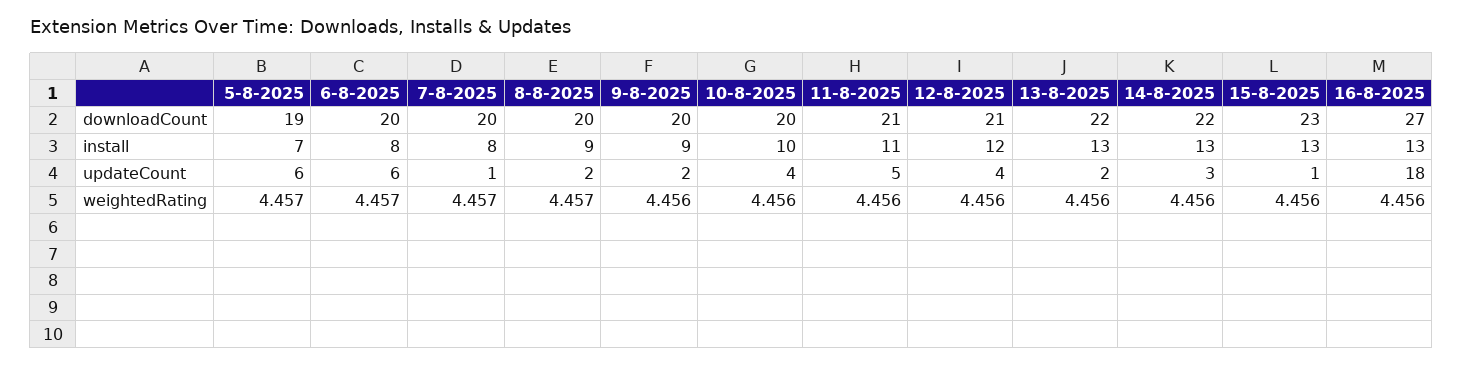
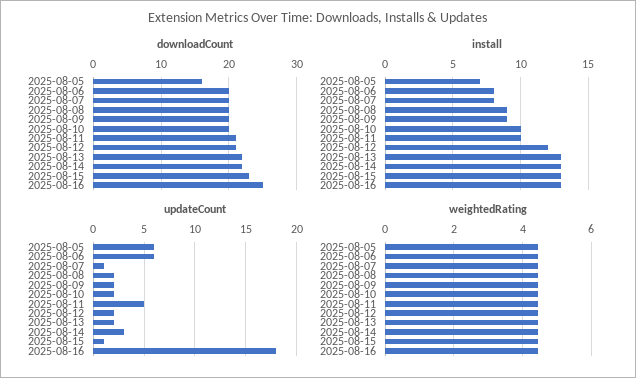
  {
    "downloadCount": {
-     "5-8-2025": 19,
+     "5-8-2025": 16,
      "6-8-2025": 20,
      "7-8-2025": 20,
      "8-8-2025": 20,
      "9-8-2025": 20,
      "10-8-2025": 20,
      "11-8-2025": 21,
      "12-8-2025": 21,
      "13-8-2025": 22,
      "14-8-2025": 22,
      "15-8-2025": 23,
-     "16-8-2025": 27
+     "16-8-2025": 25
    },
    "install": {
      "5-8-2025": 7,
      "6-8-2025": 8,
      "7-8-2025": 8,
      "8-8-2025": 9,
      "9-8-2025": 9,
      "10-8-2025": 10,
-     "11-8-2025": 11,
+     "11-8-2025": 10,
      "12-8-2025": 12,
      "13-8-2025": 13,
      "14-8-2025": 13,
      "15-8-2025": 13,
      "16-8-2025": 13
    },
    "updateCount": {
      "5-8-2025": 6,
      "6-8-2025": 6,
      "7-8-2025": 1,
      "8-8-2025": 2,
      "9-8-2025": 2,
-     "10-8-2025": 4,
+     "10-8-2025": 2,
      "11-8-2025": 5,
-     "12-8-2025": 4,
+     "12-8-2025": 2,
      "13-8-2025": 2,
      "14-8-2025": 3,
      "15-8-2025": 1,
      "16-8-2025": 18
    },
    "weightedRating": {
      "5-8-2025": 4.457,
      "6-8-2025": 4.457,
      "7-8-2025": 4.457,
      "8-8-2025": 4.457,
      "9-8-2025": 4.456,
      "10-8-2025": 4.456,
      "11-8-2025": 4.456,
      "12-8-2025": 4.456,
      "13-8-2025": 4.456,
      "14-8-2025": 4.456,
      "15-8-2025": 4.456,
      "16-8-2025": 4.456
    }
  }

